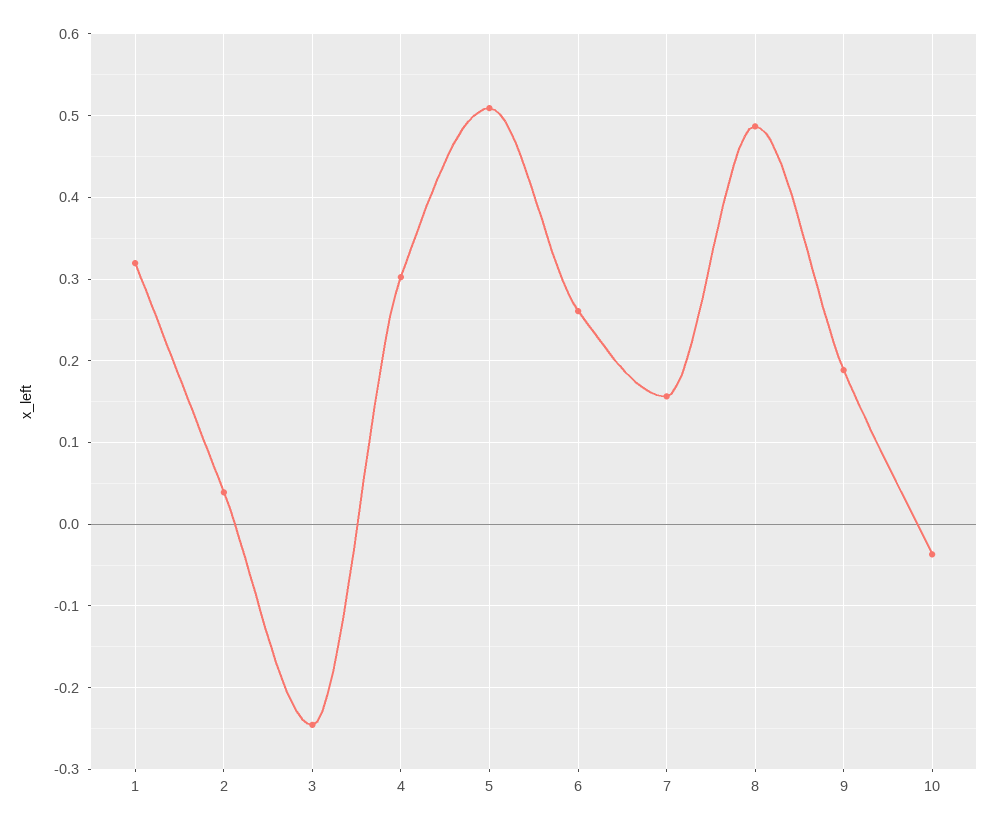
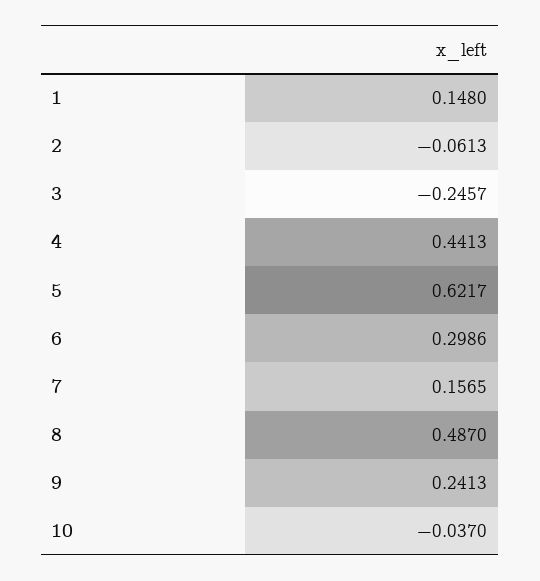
  {
-   "1": 0.32,
+   "1": 0.148,
-   "2": 0.04,
+   "2": -0.0613,
    "3": -0.2457,
-   "4": 0.3,
+   "4": 0.4413,
-   "5": 0.51,
+   "5": 0.6217,
-   "6": 0.26,
+   "6": 0.2986,
    "7": 0.1565,
    "8": 0.487,
-   "9": 0.19,
+   "9": 0.2413,
    "10": -0.037
  }

